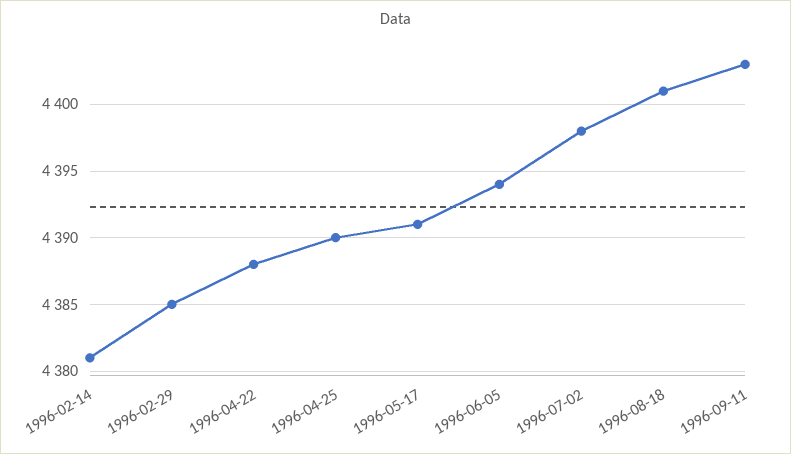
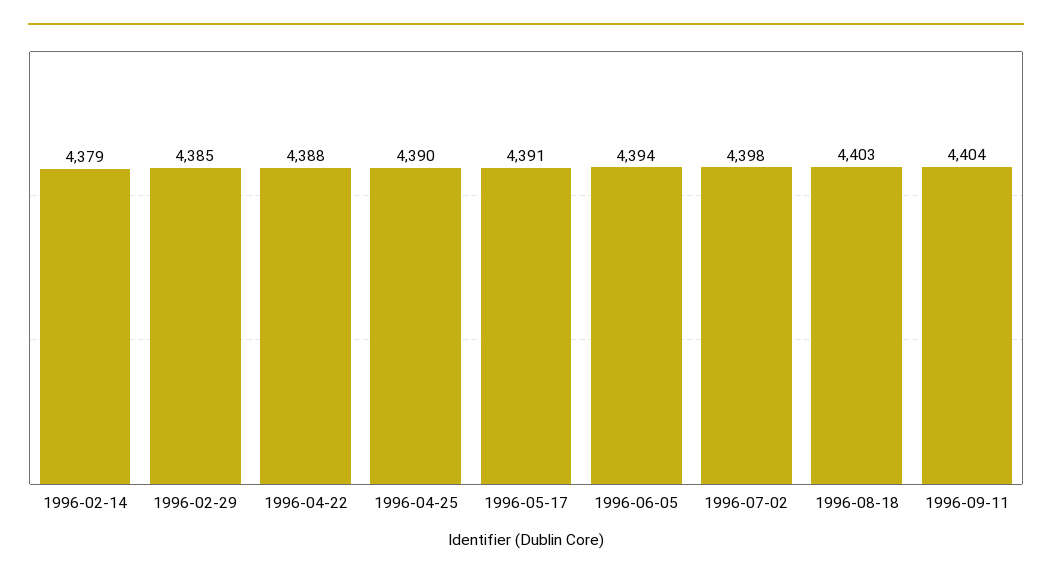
  {
-   "1996-02-14": 4381,
+   "1996-02-14": 4379,
    "1996-02-29": 4385,
    "1996-04-22": 4388,
    "1996-04-25": 4390,
    "1996-05-17": 4391,
    "1996-06-05": 4394,
    "1996-07-02": 4398,
-   "1996-08-18": 4401,
+   "1996-08-18": 4403,
-   "1996-09-11": 4403
+   "1996-09-11": 4404
  }

